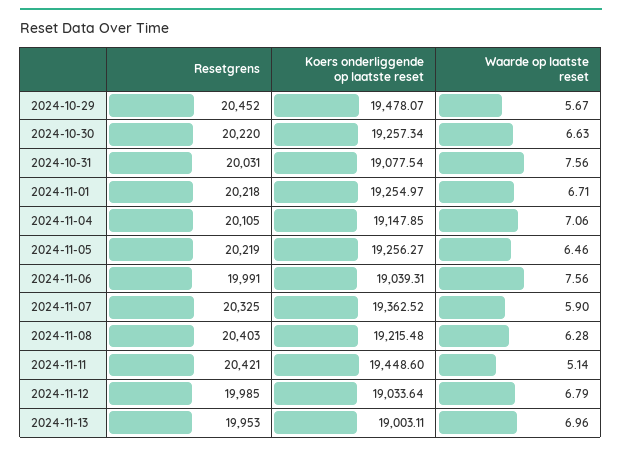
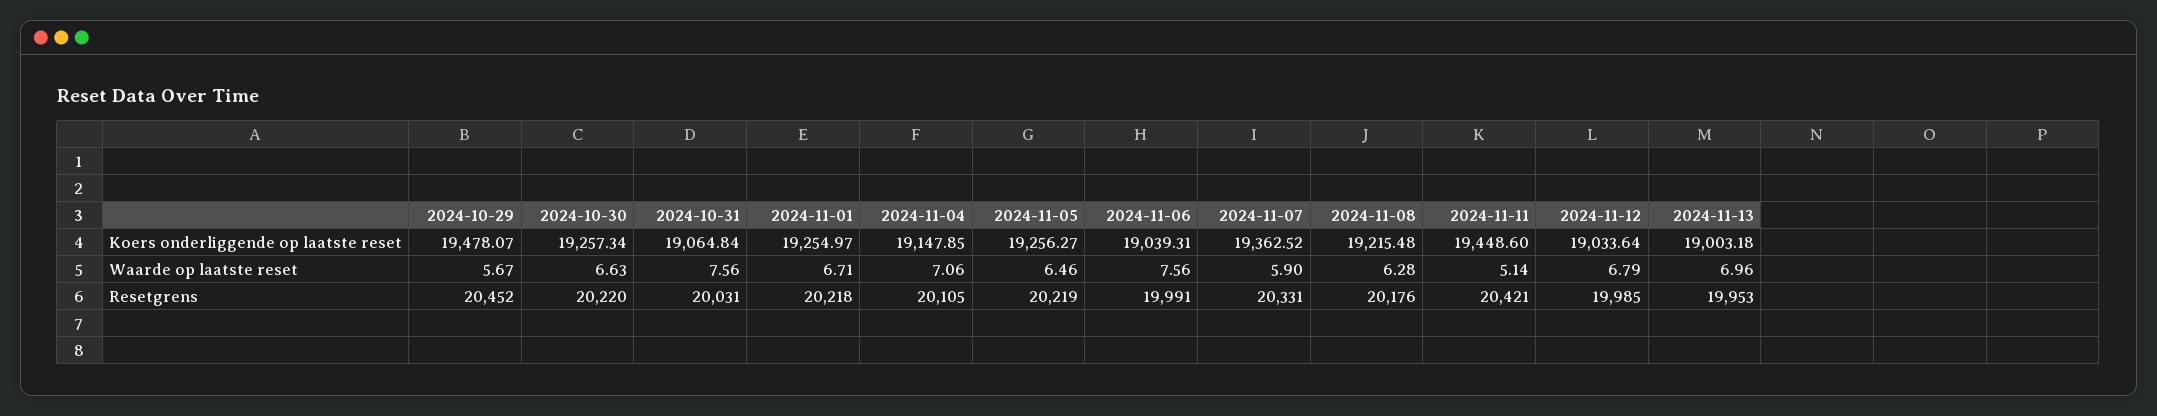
  {
    "Resetgrens": {
      "2024-10-29": 20452,
      "2024-10-30": 20220,
      "2024-10-31": 20031,
      "2024-11-01": 20218,
      "2024-11-04": 20105,
      "2024-11-05": 20219,
      "2024-11-06": 19991,
-     "2024-11-07": 20325,
+     "2024-11-07": 20331,
-     "2024-11-08": 20403,
+     "2024-11-08": 20176,
      "2024-11-11": 20421,
      "2024-11-12": 19985,
      "2024-11-13": 19953
    },
    "Koers onderliggende op laatste reset": {
      "2024-10-29": 19478.07,
      "2024-10-30": 19257.34,
-     "2024-10-31": 19077.54,
+     "2024-10-31": 19064.84,
      "2024-11-01": 19254.97,
      "2024-11-04": 19147.85,
      "2024-11-05": 19256.27,
      "2024-11-06": 19039.31,
      "2024-11-07": 19362.52,
      "2024-11-08": 19215.48,
      "2024-11-11": 19448.6,
      "2024-11-12": 19033.64,
-     "2024-11-13": 19003.11
+     "2024-11-13": 19003.18
    },
    "Waarde op laatste reset": {
      "2024-10-29": 5.67,
      "2024-10-30": 6.63,
      "2024-10-31": 7.56,
      "2024-11-01": 6.71,
      "2024-11-04": 7.06,
      "2024-11-05": 6.46,
      "2024-11-06": 7.56,
      "2024-11-07": 5.9,
      "2024-11-08": 6.28,
      "2024-11-11": 5.14,
      "2024-11-12": 6.79,
      "2024-11-13": 6.96
    }
  }

